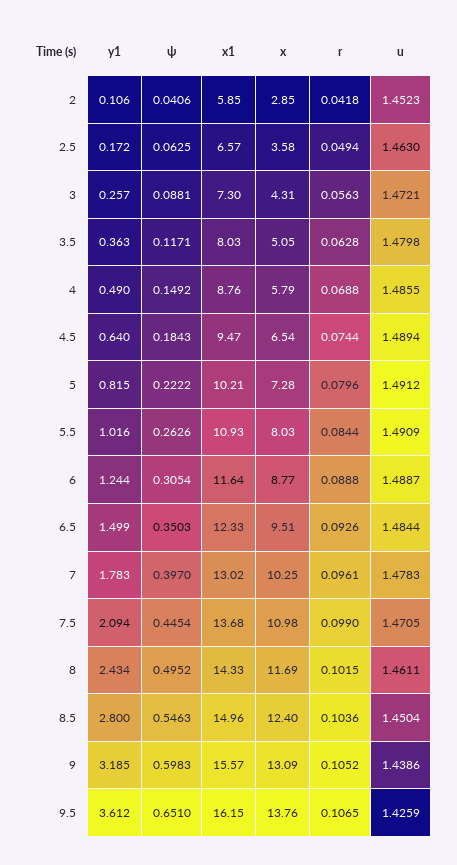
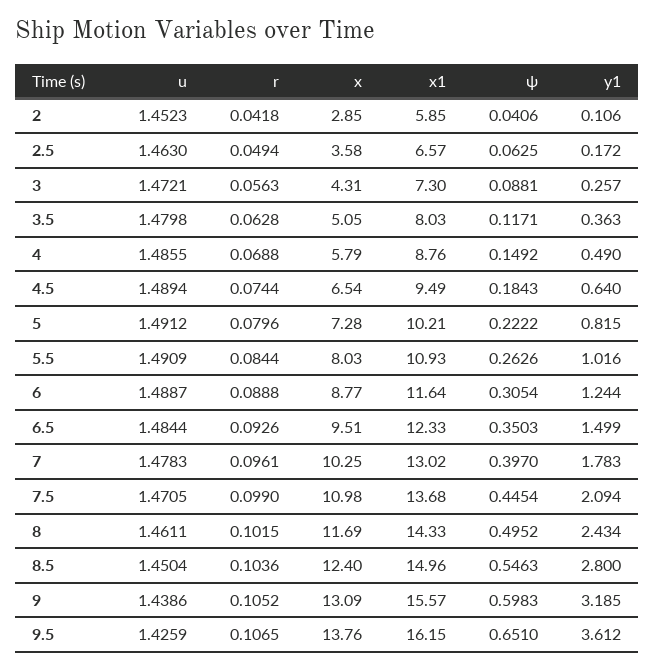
  {
    "y1": {
      "2": 0.106,
      "2.5": 0.172,
      "3": 0.257,
      "3.5": 0.363,
      "4": 0.49,
      "4.5": 0.64,
      "5": 0.815,
      "5.5": 1.016,
      "6": 1.244,
      "6.5": 1.499,
      "7": 1.783,
      "7.5": 2.094,
      "8": 2.434,
      "8.5": 2.8,
      "9": 3.185,
      "9.5": 3.612
    },
    "ψ": {
      "2": 0.0406,
      "2.5": 0.0625,
      "3": 0.0881,
      "3.5": 0.1171,
      "4": 0.1492,
      "4.5": 0.1843,
      "5": 0.2222,
      "5.5": 0.2626,
      "6": 0.3054,
      "6.5": 0.3503,
      "7": 0.397,
      "7.5": 0.4454,
      "8": 0.4952,
      "8.5": 0.5463,
      "9": 0.5983,
      "9.5": 0.651
    },
    "x1": {
      "2": 5.85,
      "2.5": 6.57,
      "3": 7.3,
      "3.5": 8.03,
      "4": 8.76,
-     "4.5": 9.47,
+     "4.5": 9.49,
      "5": 10.21,
      "5.5": 10.93,
      "6": 11.64,
      "6.5": 12.33,
      "7": 13.02,
      "7.5": 13.68,
      "8": 14.33,
      "8.5": 14.96,
      "9": 15.57,
      "9.5": 16.15
    },
    "x": {
      "2": 2.85,
      "2.5": 3.58,
      "3": 4.31,
      "3.5": 5.05,
      "4": 5.79,
      "4.5": 6.54,
      "5": 7.28,
      "5.5": 8.03,
      "6": 8.77,
      "6.5": 9.51,
      "7": 10.25,
      "7.5": 10.98,
      "8": 11.69,
      "8.5": 12.4,
      "9": 13.09,
      "9.5": 13.76
    },
    "r": {
      "2": 0.0418,
      "2.5": 0.0494,
      "3": 0.0563,
      "3.5": 0.0628,
      "4": 0.0688,
      "4.5": 0.0744,
      "5": 0.0796,
      "5.5": 0.0844,
      "6": 0.0888,
      "6.5": 0.0926,
      "7": 0.0961,
      "7.5": 0.099,
      "8": 0.1015,
      "8.5": 0.1036,
      "9": 0.1052,
      "9.5": 0.1065
    },
    "u": {
      "2": 1.4523,
      "2.5": 1.463,
      "3": 1.4721,
      "3.5": 1.4798,
      "4": 1.4855,
      "4.5": 1.4894,
      "5": 1.4912,
      "5.5": 1.4909,
      "6": 1.4887,
      "6.5": 1.4844,
      "7": 1.4783,
      "7.5": 1.4705,
      "8": 1.4611,
      "8.5": 1.4504,
      "9": 1.4386,
      "9.5": 1.4259
    }
  }

